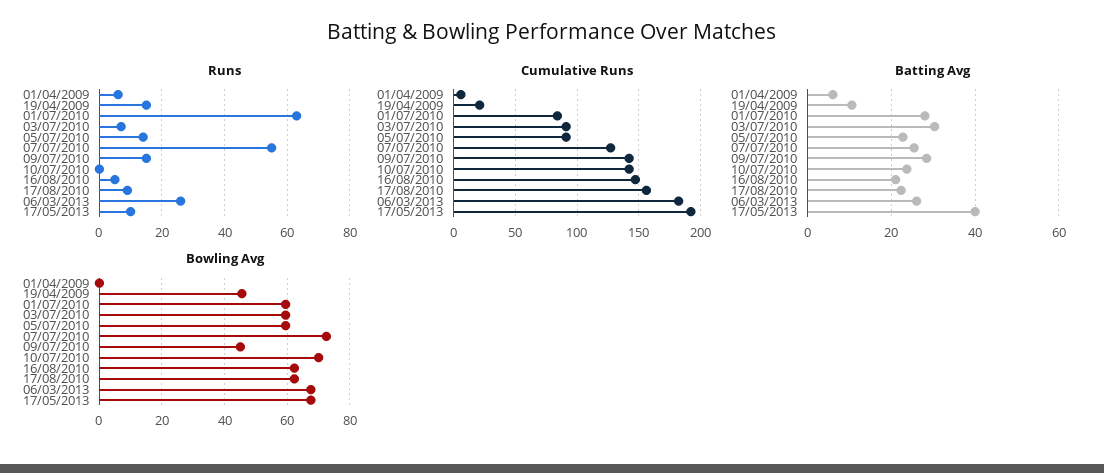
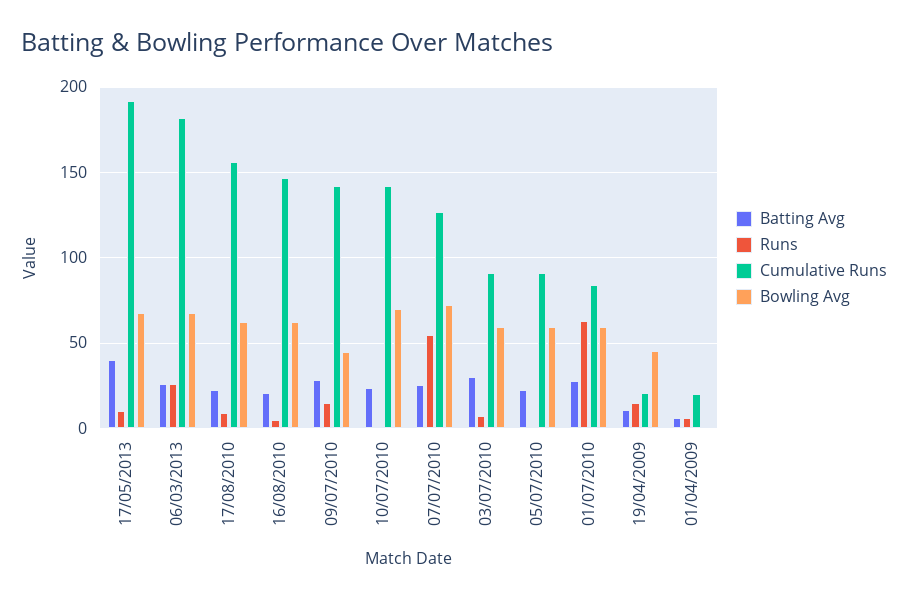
  {
    "Runs": {
      "01/04/2009": 5,
      "19/04/2009": 15,
      "01/07/2010": 65,
      "03/07/2010": 5,
-     "05/07/2010": 15,
+     "05/07/2010": 0,
      "07/07/2010": 55,
      "09/07/2010": 15,
      "10/07/2010": 0,
      "16/08/2010": 5,
      "17/08/2010": 10,
      "06/03/2013": 25,
      "17/05/2013": 10
    },
    "Cumulative Runs": {
-     "01/04/2009": 5,
+     "01/04/2009": 20,
      "19/04/2009": 20,
      "01/07/2010": 85,
      "03/07/2010": 90,
      "05/07/2010": 90,
      "07/07/2010": 125,
      "09/07/2010": 140,
      "10/07/2010": 140,
      "16/08/2010": 145,
      "17/08/2010": 155,
      "06/03/2013": 180,
      "17/05/2013": 190
    },
    "Batting Avg": {
      "01/04/2009": 6,
      "19/04/2009": 10,
      "01/07/2010": 28,
      "03/07/2010": 30,
      "05/07/2010": 22,
      "07/07/2010": 26,
      "09/07/2010": 28,
      "10/07/2010": 24,
      "16/08/2010": 22,
      "17/08/2010": 22,
      "06/03/2013": 26,
      "17/05/2013": 40
    },
    "Bowling Avg": {
      "01/04/2009": 0,
      "19/04/2009": 46,
      "01/07/2010": 60,
      "03/07/2010": 60,
      "05/07/2010": 60,
      "07/07/2010": 72,
      "09/07/2010": 46,
      "10/07/2010": 70,
      "16/08/2010": 62,
      "17/08/2010": 62,
      "06/03/2013": 68,
      "17/05/2013": 68
    }
  }

